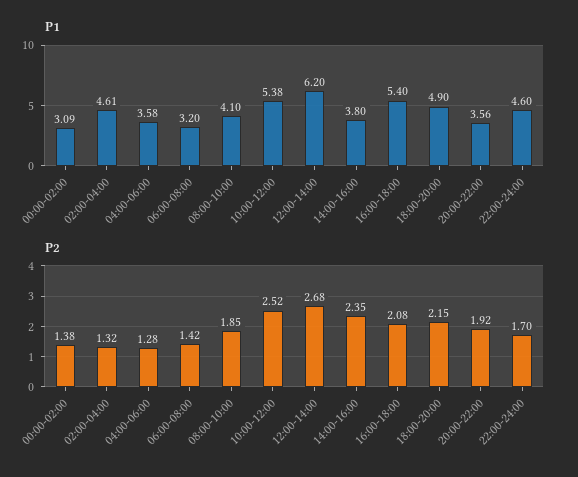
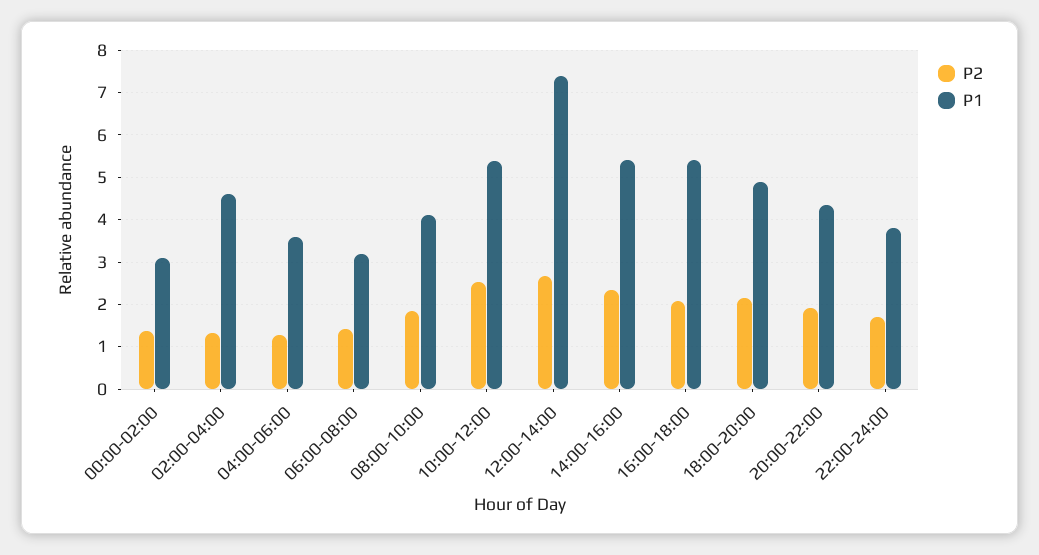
  {
    "P1": {
      "00:00-02:00": 3.09,
      "02:00-04:00": 4.61,
      "04:00-06:00": 3.58,
      "06:00-08:00": 3.2,
      "08:00-10:00": 4.1,
      "10:00-12:00": 5.38,
-     "12:00-14:00": 6.2,
+     "12:00-14:00": 7.4,
-     "14:00-16:00": 3.8,
+     "14:00-16:00": 5.4,
      "16:00-18:00": 5.4,
      "18:00-20:00": 4.9,
-     "20:00-22:00": 3.56,
+     "20:00-22:00": 4.4,
-     "22:00-24:00": 4.6
+     "22:00-24:00": 3.8
    },
    "P2": {
      "00:00-02:00": 1.38,
      "02:00-04:00": 1.32,
      "04:00-06:00": 1.28,
      "06:00-08:00": 1.42,
      "08:00-10:00": 1.85,
      "10:00-12:00": 2.52,
      "12:00-14:00": 2.68,
      "14:00-16:00": 2.35,
      "16:00-18:00": 2.08,
      "18:00-20:00": 2.15,
      "20:00-22:00": 1.92,
      "22:00-24:00": 1.7
    }
  }

